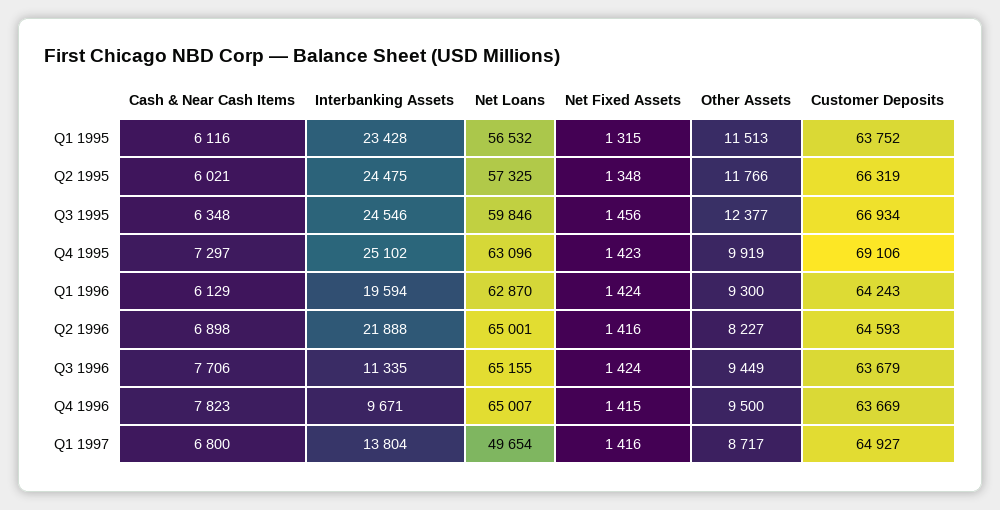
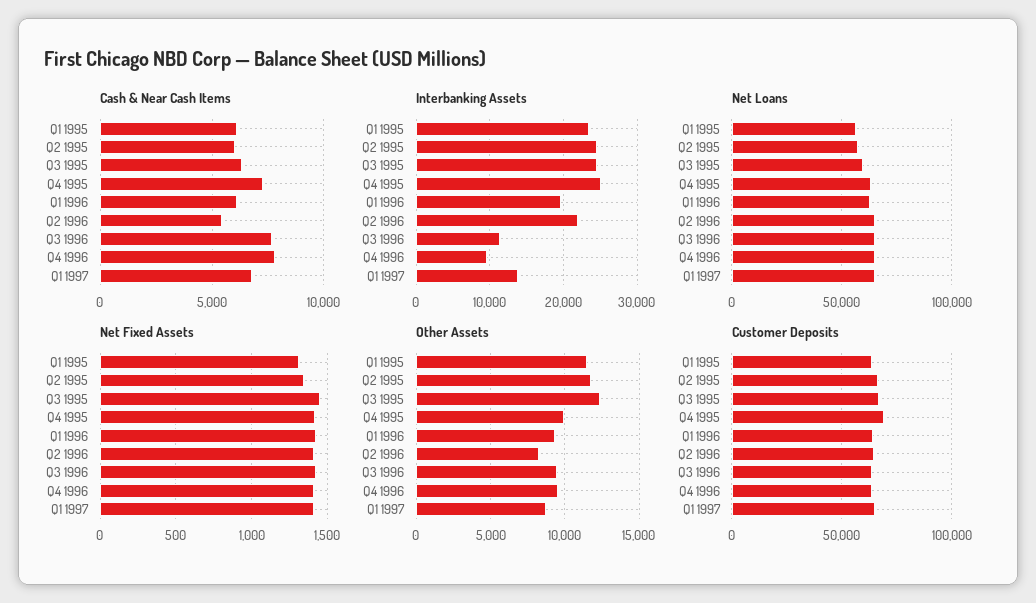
  {
    "Cash & Near Cash Items": {
      "Q1 1995": 6116,
      "Q2 1995": 6021,
      "Q3 1995": 6348,
      "Q4 1995": 7297,
      "Q1 1996": 6129,
-     "Q2 1996": 6898,
+     "Q2 1996": 5500,
      "Q3 1996": 7706,
      "Q4 1996": 7823,
      "Q1 1997": 6800
    },
    "Interbanking Assets": {
      "Q1 1995": 23428,
      "Q2 1995": 24475,
      "Q3 1995": 24546,
      "Q4 1995": 25102,
      "Q1 1996": 19594,
      "Q2 1996": 21888,
      "Q3 1996": 11335,
      "Q4 1996": 9671,
      "Q1 1997": 13804
    },
    "Net Loans": {
      "Q1 1995": 56532,
      "Q2 1995": 57325,
      "Q3 1995": 59846,
      "Q4 1995": 63096,
      "Q1 1996": 62870,
      "Q2 1996": 65001,
      "Q3 1996": 65155,
      "Q4 1996": 65007,
-     "Q1 1997": 49654
+     "Q1 1997": 65000
    },
    "Net Fixed Assets": {
      "Q1 1995": 1315,
      "Q2 1995": 1348,
      "Q3 1995": 1456,
      "Q4 1995": 1423,
      "Q1 1996": 1424,
      "Q2 1996": 1416,
      "Q3 1996": 1424,
      "Q4 1996": 1415,
      "Q1 1997": 1416
    },
    "Other Assets": {
      "Q1 1995": 11513,
      "Q2 1995": 11766,
      "Q3 1995": 12377,
      "Q4 1995": 9919,
      "Q1 1996": 9300,
      "Q2 1996": 8227,
      "Q3 1996": 9449,
      "Q4 1996": 9500,
      "Q1 1997": 8717
    },
    "Customer Deposits": {
      "Q1 1995": 63752,
      "Q2 1995": 66319,
      "Q3 1995": 66934,
      "Q4 1995": 69106,
      "Q1 1996": 64243,
      "Q2 1996": 64593,
      "Q3 1996": 63679,
      "Q4 1996": 63669,
      "Q1 1997": 64927
    }
  }

